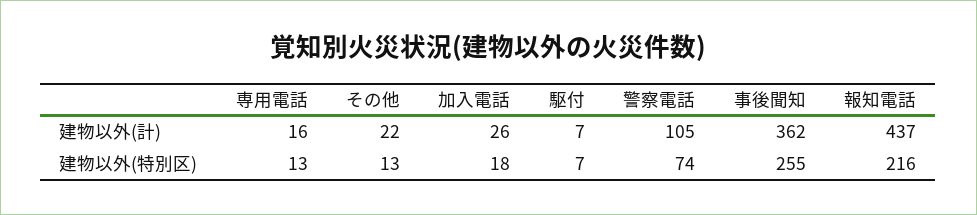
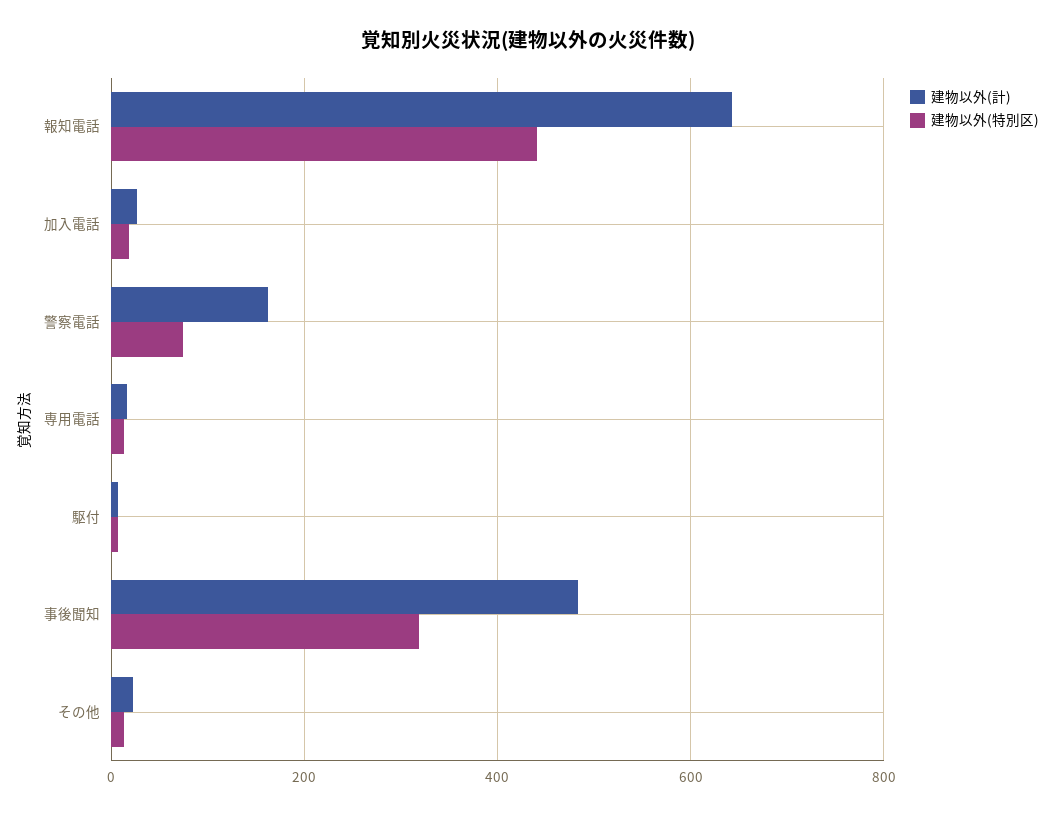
  {
    "建物以外(計)": {
      "専用電話": 16,
      "その他": 22,
      "加入電話": 26,
      "駆付": 7,
-     "警察電話": 105,
+     "警察電話": 160,
-     "事後聞知": 362,
+     "事後聞知": 480,
-     "報知電話": 437
+     "報知電話": 640
    },
    "建物以外(特別区)": {
      "専用電話": 13,
      "その他": 13,
      "加入電話": 18,
      "駆付": 7,
      "警察電話": 74,
-     "事後聞知": 255,
+     "事後聞知": 320,
-     "報知電話": 216
+     "報知電話": 440
    }
  }

